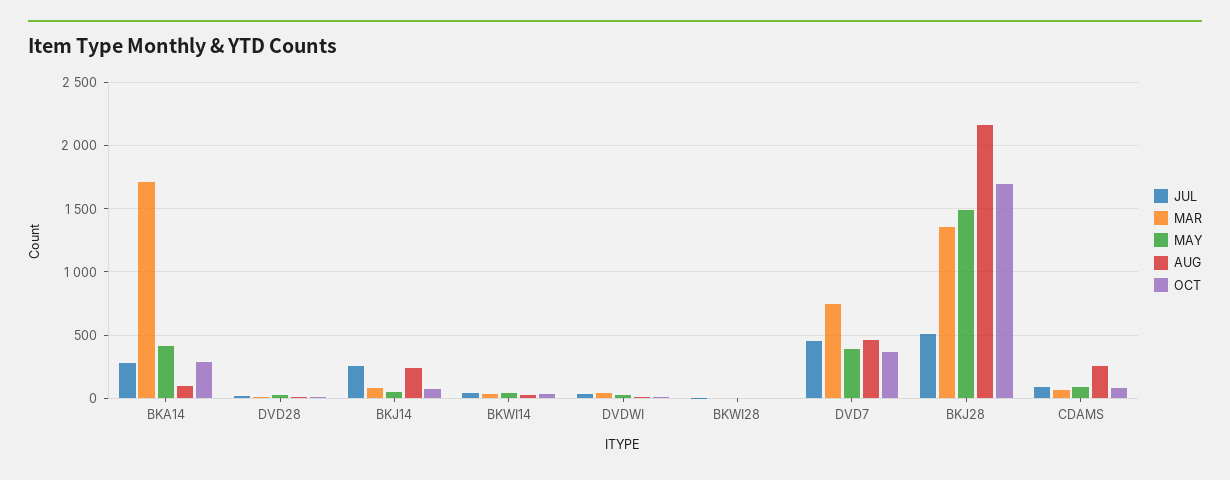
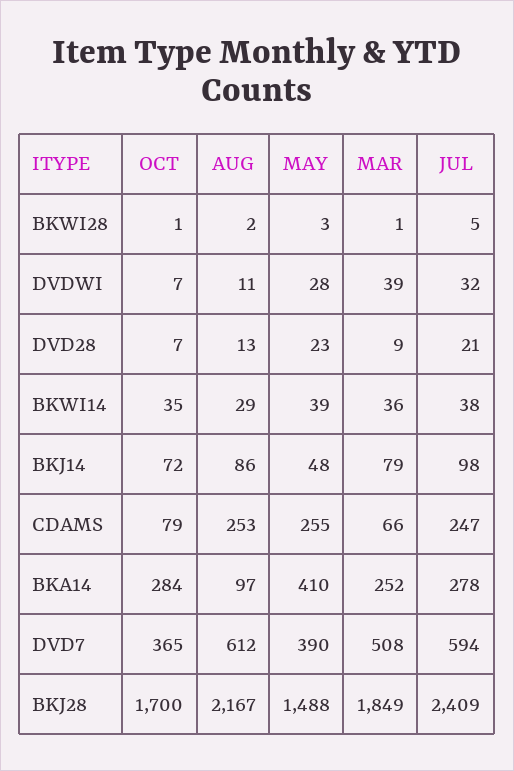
  {
    "JUL": {
      "BKA14": 278,
      "DVD28": 21,
-     "BKJ14": 250,
+     "BKJ14": 98,
      "BKWI14": 38,
      "DVDWI": 32,
      "BKWI28": 5,
-     "DVD7": 450,
+     "DVD7": 594,
-     "BKJ28": 500,
+     "BKJ28": 2409,
-     "CDAMS": 100
+     "CDAMS": 247
    },
    "MAR": {
-     "BKA14": 1700,
+     "BKA14": 252,
      "DVD28": 9,
      "BKJ14": 79,
      "BKWI14": 36,
      "DVDWI": 39,
      "BKWI28": 1,
-     "DVD7": 750,
+     "DVD7": 508,
-     "BKJ28": 1350,
+     "BKJ28": 1849,
      "CDAMS": 66
    },
    "MAY": {
      "BKA14": 410,
      "DVD28": 23,
      "BKJ14": 48,
      "BKWI14": 39,
      "DVDWI": 28,
      "BKWI28": 3,
      "DVD7": 390,
      "BKJ28": 1488,
-     "CDAMS": 100
+     "CDAMS": 255
    },
    "AUG": {
      "BKA14": 97,
      "DVD28": 13,
-     "BKJ14": 250,
+     "BKJ14": 86,
      "BKWI14": 29,
      "DVDWI": 11,
      "BKWI28": 2,
-     "DVD7": 450,
+     "DVD7": 612,
      "BKJ28": 2167,
      "CDAMS": 253
    },
    "OCT": {
      "BKA14": 284,
      "DVD28": 7,
      "BKJ14": 72,
      "BKWI14": 35,
      "DVDWI": 7,
      "BKWI28": 1,
      "DVD7": 365,
      "BKJ28": 1700,
      "CDAMS": 79
    }
  }

